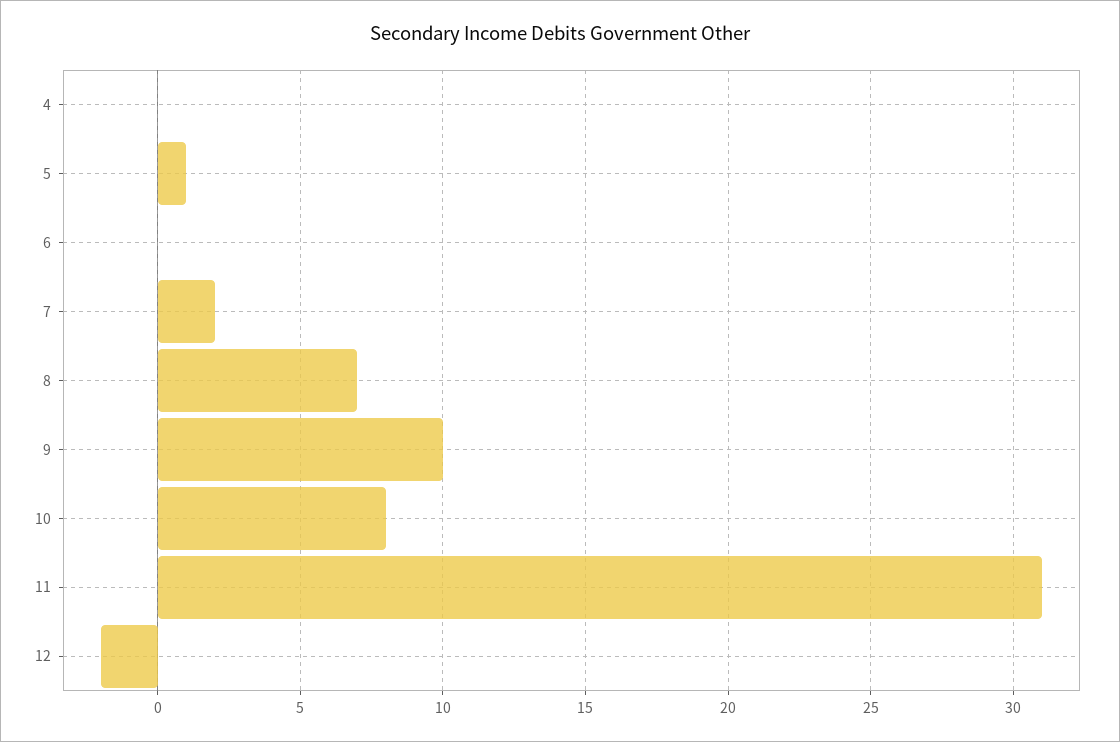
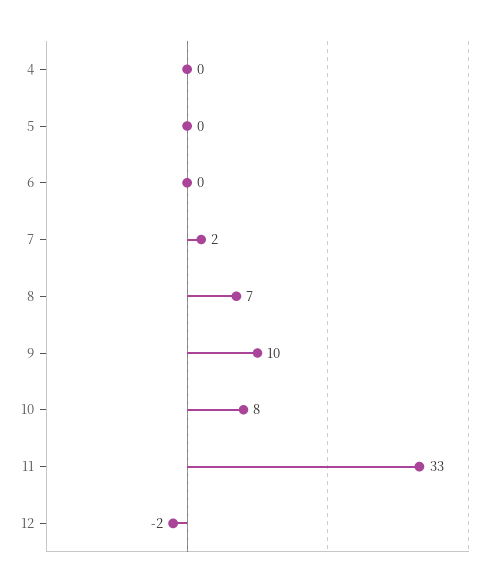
  {
    "4": 0,
-   "5": 1,
+   "5": 0,
    "6": 0,
    "7": 2,
    "8": 7,
    "9": 10,
    "10": 8,
-   "11": 31,
+   "11": 33,
    "12": -2
  }

